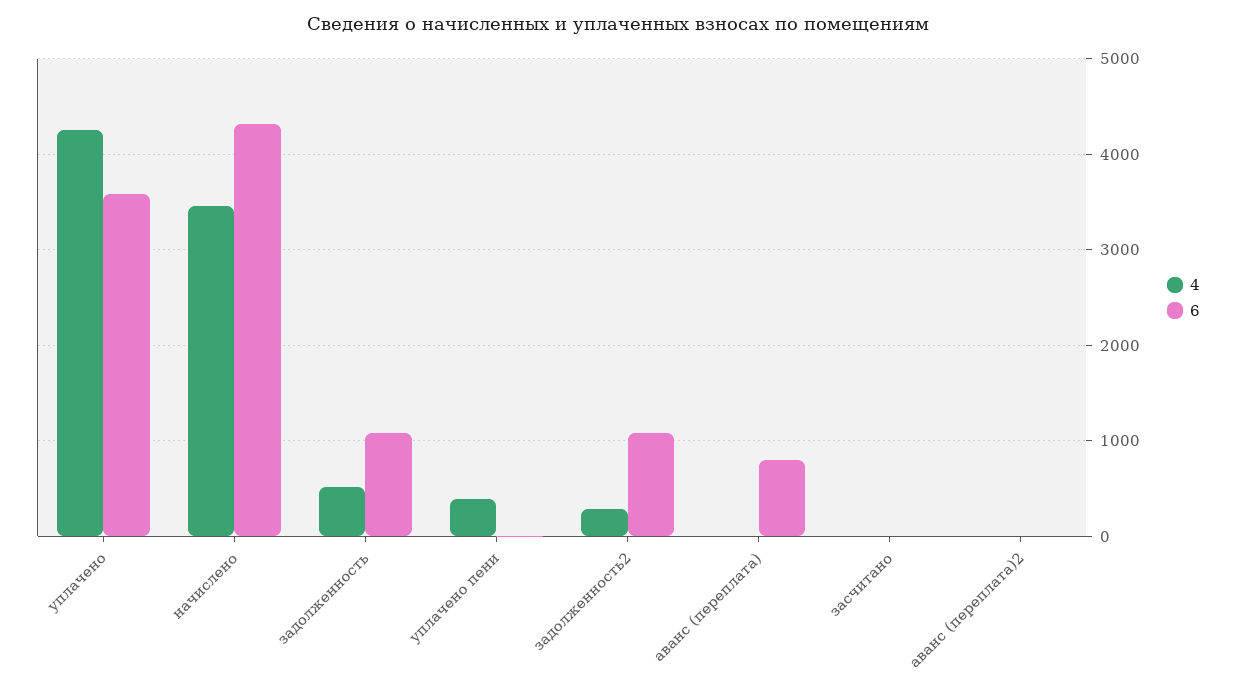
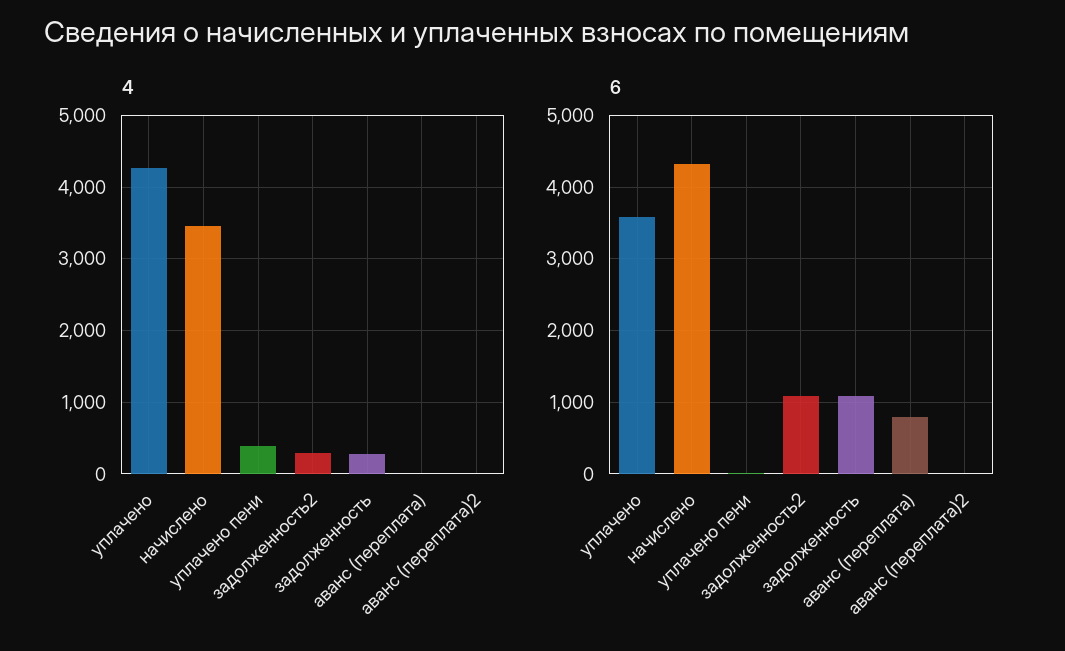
  {
    "4": {
      "уплачено": 4300,
      "начислено": 3500,
-     "задолженность": 500,
+     "задолженность": 300,
      "уплачено пени": 400,
      "задолженность2": 300,
      "аванс (переплата)": 0,
-     "засчитано": 0,
      "аванс (переплата)2": 0
    },
    "6": {
      "уплачено": 3600,
      "начислено": 4300,
      "задолженность": 1100,
      "уплачено пени": 0,
      "задолженность2": 1100,
      "аванс (переплата)": 800,
-     "засчитано": 0,
      "аванс (переплата)2": 0
    }
  }

